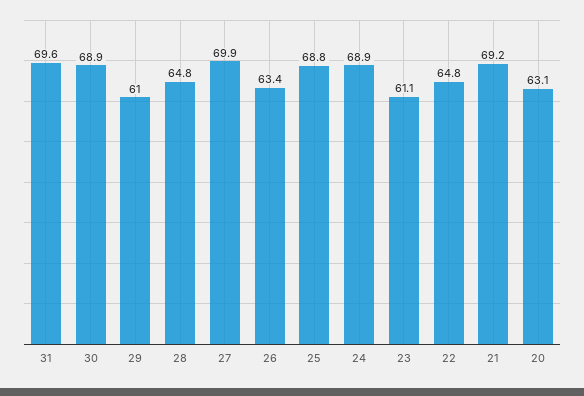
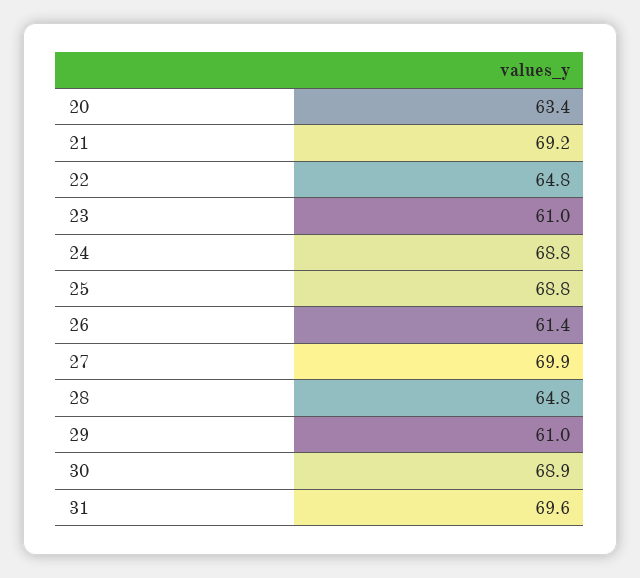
  {
    "31": 69.6,
    "30": 68.9,
    "29": 61,
    "28": 64.8,
    "27": 69.9,
-   "26": 63.4,
+   "26": 61.4,
    "25": 68.8,
-   "24": 68.9,
+   "24": 68.8,
-   "23": 61.1,
+   "23": 61,
    "22": 64.8,
    "21": 69.2,
-   "20": 63.1
+   "20": 63.4
  }

